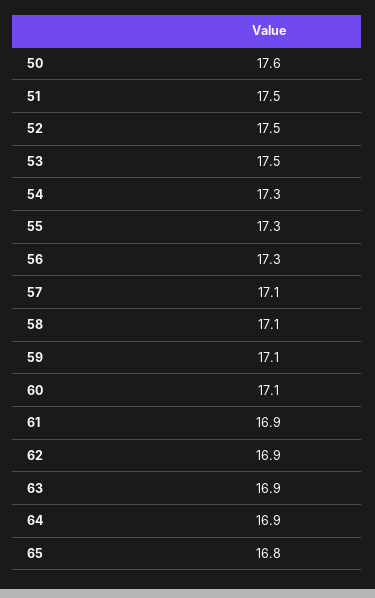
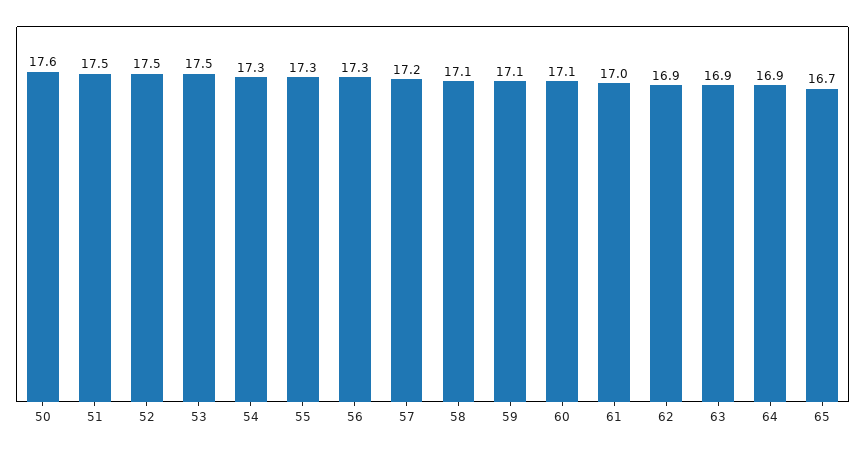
  {
    "50": 17.6,
    "51": 17.5,
    "52": 17.5,
    "53": 17.5,
    "54": 17.3,
    "55": 17.3,
    "56": 17.3,
-   "57": 17.1,
+   "57": 17.2,
    "58": 17.1,
    "59": 17.1,
    "60": 17.1,
-   "61": 16.9,
+   "61": 17,
    "62": 16.9,
    "63": 16.9,
    "64": 16.9,
-   "65": 16.8
+   "65": 16.7
  }

